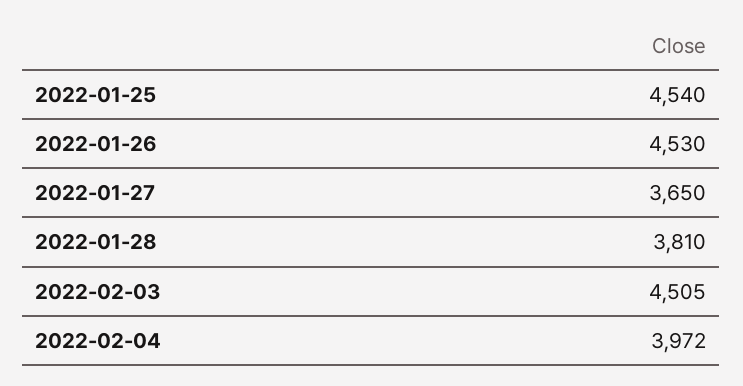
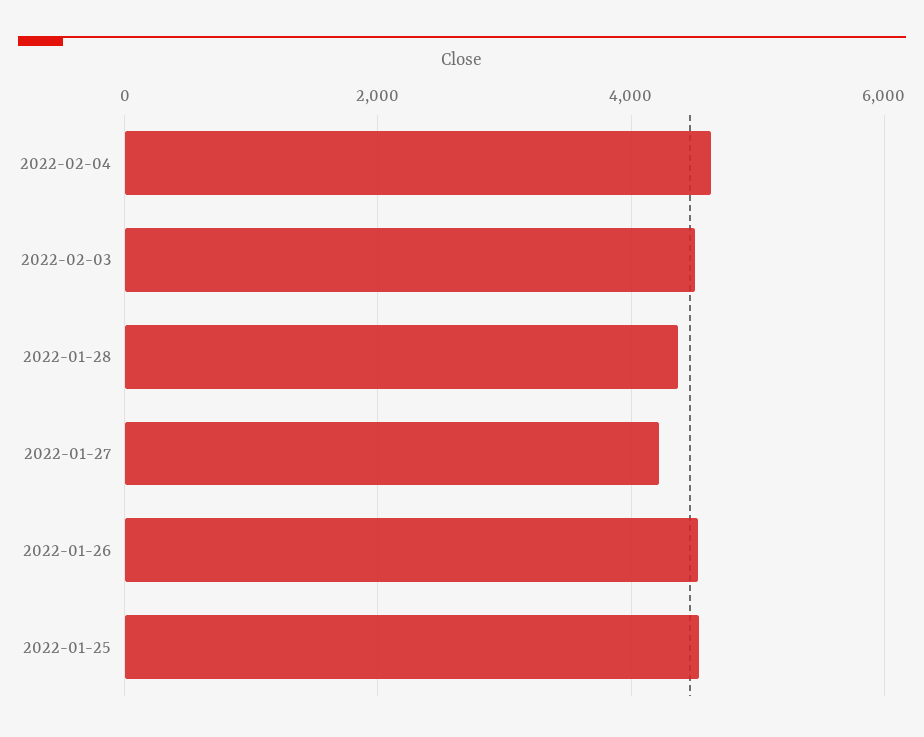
  {
    "2022-01-25": 4540,
    "2022-01-26": 4530,
-   "2022-01-27": 3650,
+   "2022-01-27": 4200,
-   "2022-01-28": 3810,
+   "2022-01-28": 4400,
    "2022-02-03": 4505,
-   "2022-02-04": 3972
+   "2022-02-04": 4600
  }

